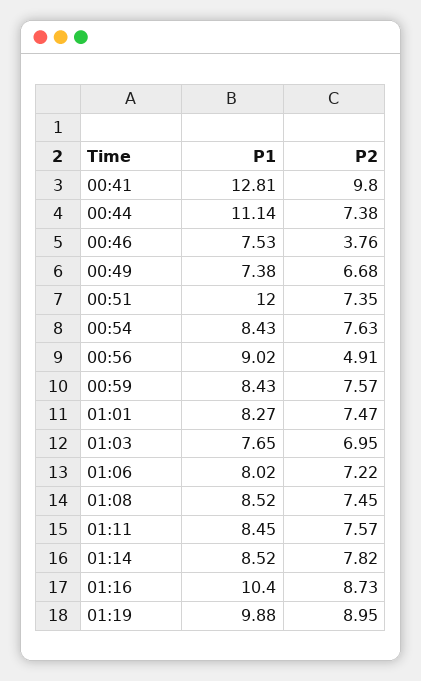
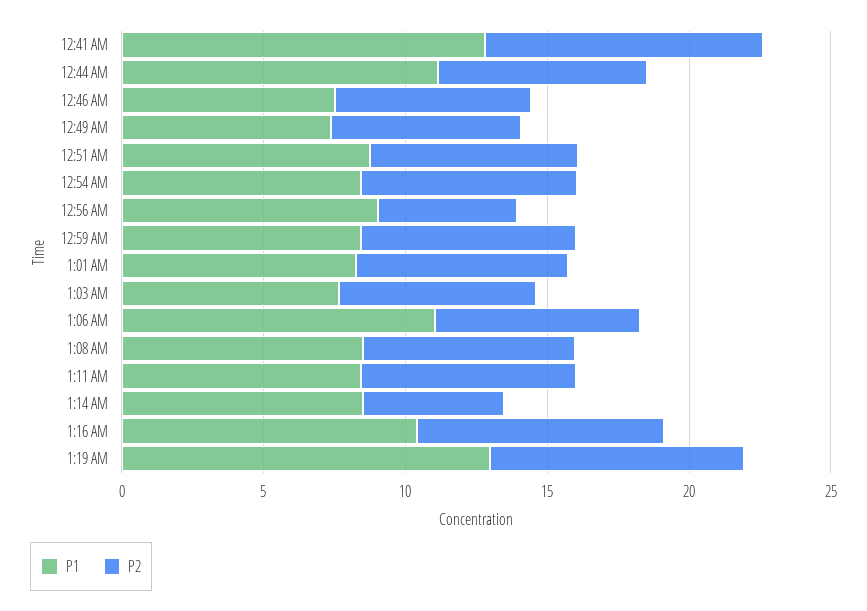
  {
    "P1": {
      "00:41": 12.81,
      "00:44": 11.14,
      "00:46": 7.53,
      "00:49": 7.38,
-     "00:51": 12,
+     "00:51": 9,
      "00:54": 8.43,
      "00:56": 9.02,
      "00:59": 8.43,
      "01:01": 8.27,
      "01:03": 7.65,
-     "01:06": 8.02,
+     "01:06": 11,
      "01:08": 8.52,
      "01:11": 8.45,
      "01:14": 8.52,
      "01:16": 10.4,
-     "01:19": 9.88
+     "01:19": 13
    },
    "P2": {
      "00:41": 9.8,
      "00:44": 7.38,
-     "00:46": 3.76,
+     "00:46": 7,
      "00:49": 6.68,
      "00:51": 7.35,
      "00:54": 7.63,
      "00:56": 4.91,
      "00:59": 7.57,
      "01:01": 7.47,
      "01:03": 6.95,
      "01:06": 7.22,
      "01:08": 7.45,
      "01:11": 7.57,
-     "01:14": 7.82,
+     "01:14": 5,
      "01:16": 8.73,
      "01:19": 8.95
    }
  }

